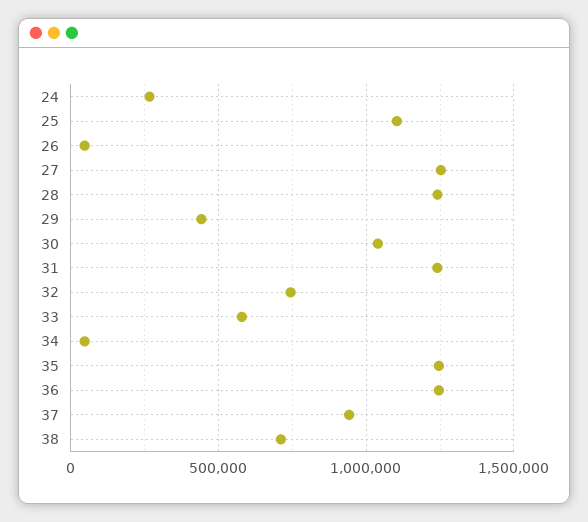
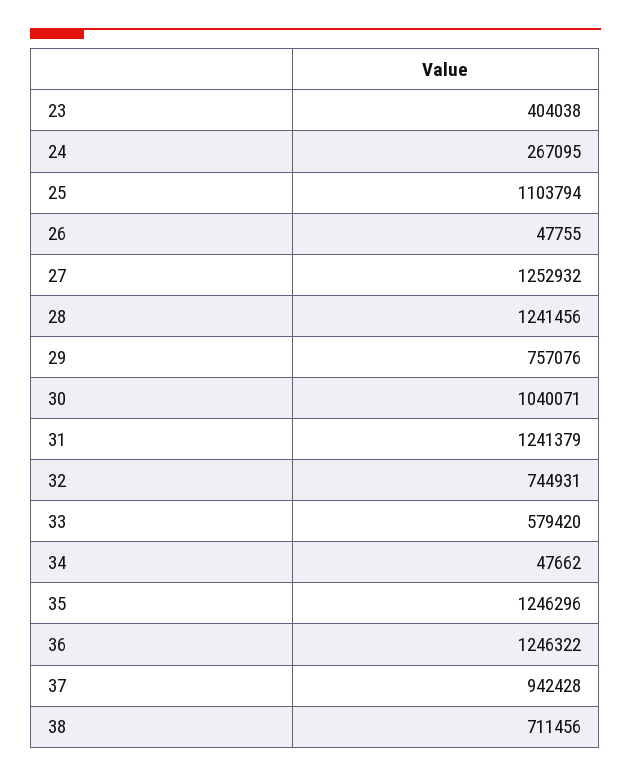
  {
    "24": 267095,
    "25": 1103794,
    "26": 47755,
    "27": 1252932,
    "28": 1241456,
-   "29": 450000,
+   "29": 757076,
    "30": 1040071,
    "31": 1241379,
    "32": 744931,
    "33": 579420,
    "34": 47662,
    "35": 1246296,
    "36": 1246322,
    "37": 942428,
-   "38": 711456
+   "38": 711456,
+   "23": 404038
  }

